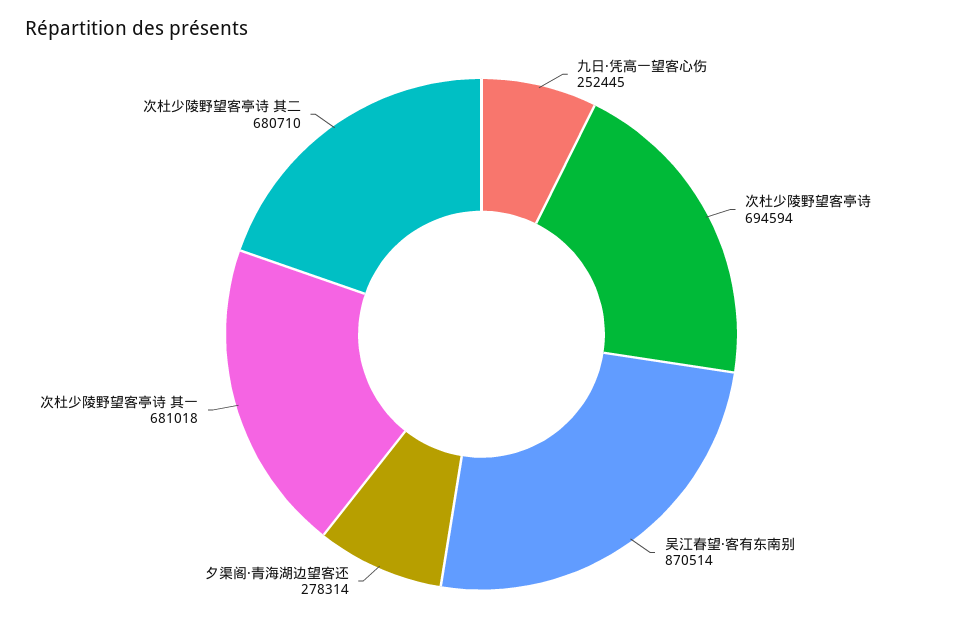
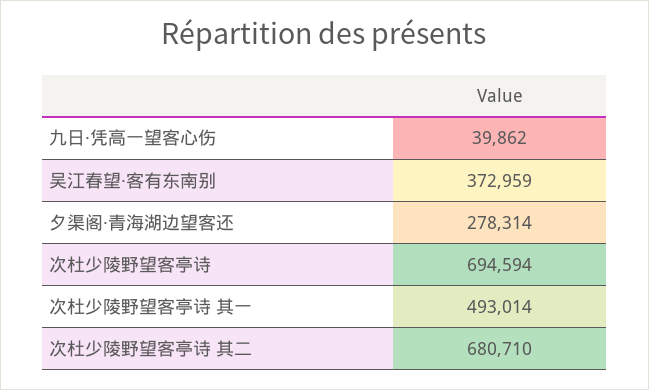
  {
-   "九日·凭高一望客心伤": 252445,
+   "九日·凭高一望客心伤": 39862,
    "次杜少陵野望客亭诗": 694594,
-   "吴江春望·客有东南别": 870514,
+   "吴江春望·客有东南别": 372959,
    "夕渠阁·青海湖边望客还": 278314,
-   "次杜少陵野望客亭诗 其一": 681018,
+   "次杜少陵野望客亭诗 其一": 493014,
    "次杜少陵野望客亭诗 其二": 680710
  }

